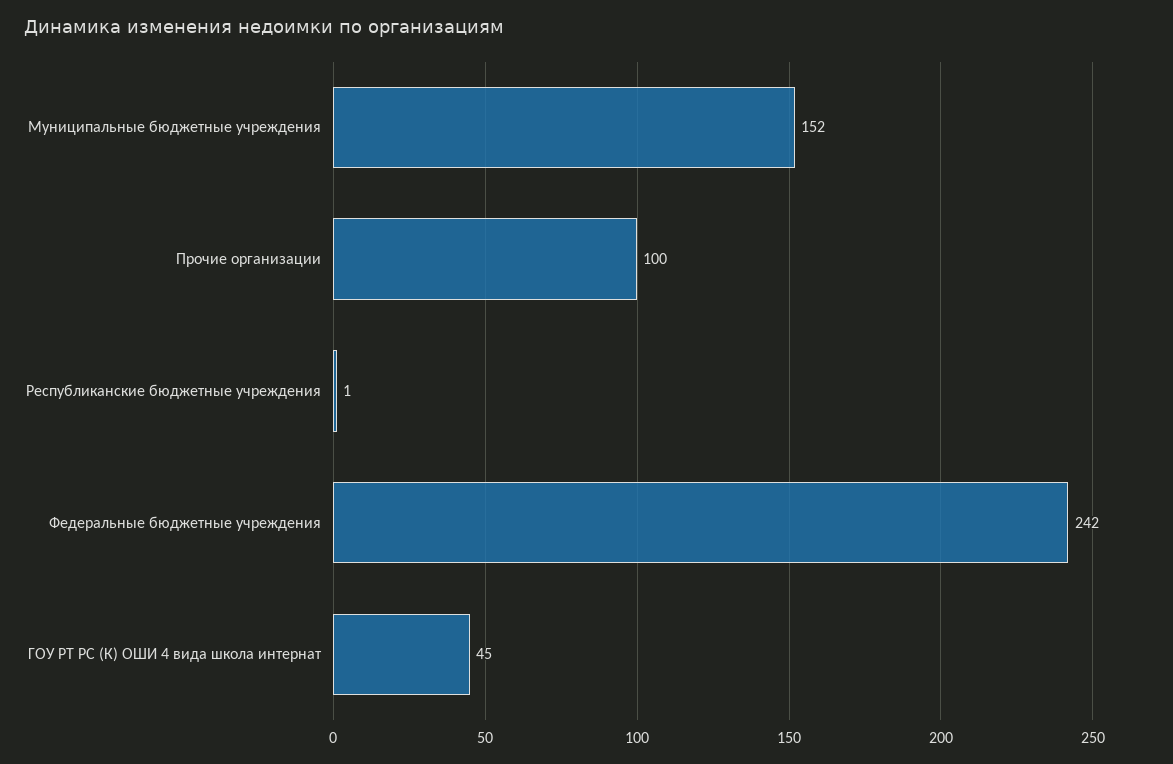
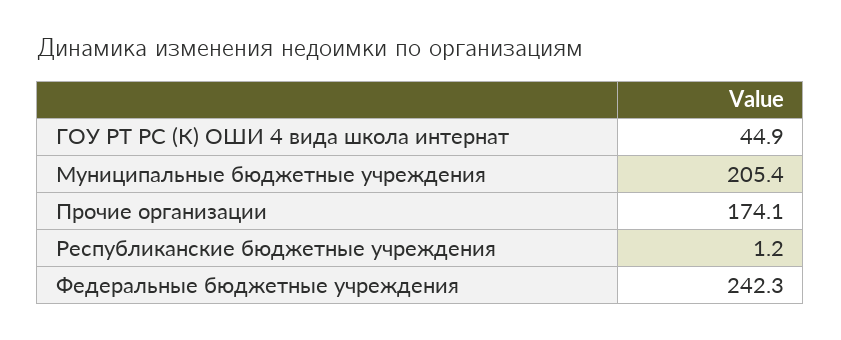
  {
-   "Муниципальные бюджетные учреждения": 152,
+   "Муниципальные бюджетные учреждения": 205.4,
-   "Прочие организации": 100,
+   "Прочие организации": 174.1,
    "Республиканские бюджетные учреждения": 1.2,
    "Федеральные бюджетные учреждения": 242.3,
    "ГОУ РТ РС (К) ОШИ 4 вида школа интернат": 44.9
  }

